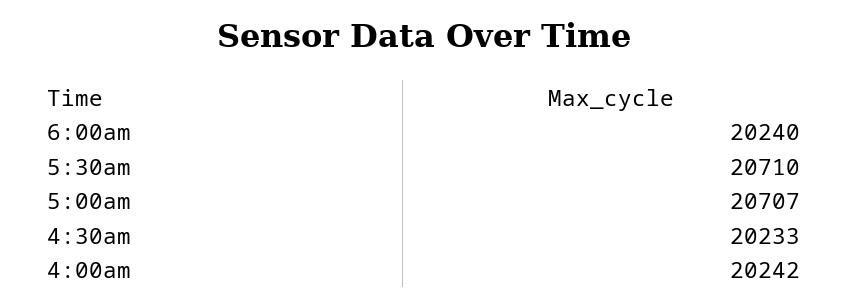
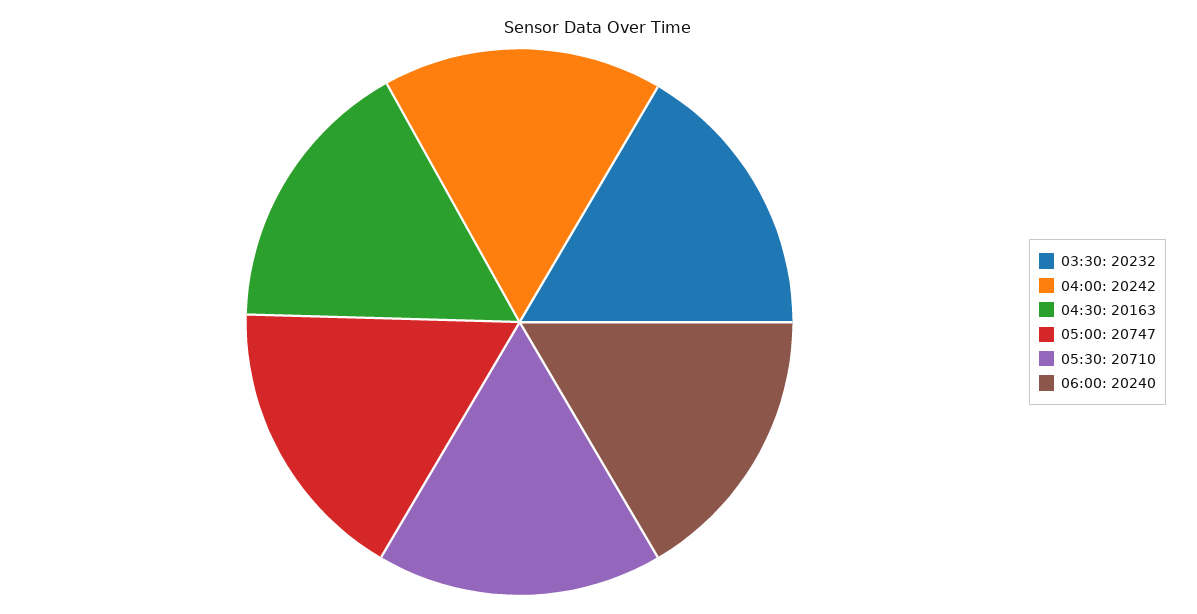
  {
    "6:00am": 20240,
    "5:30am": 20710,
-   "5:00am": 20707,
+   "5:00am": 20747,
-   "4:30am": 20233,
+   "4:30am": 20163,
-   "4:00am": 20242
+   "4:00am": 20242,
+   "03:30": 20232
  }

